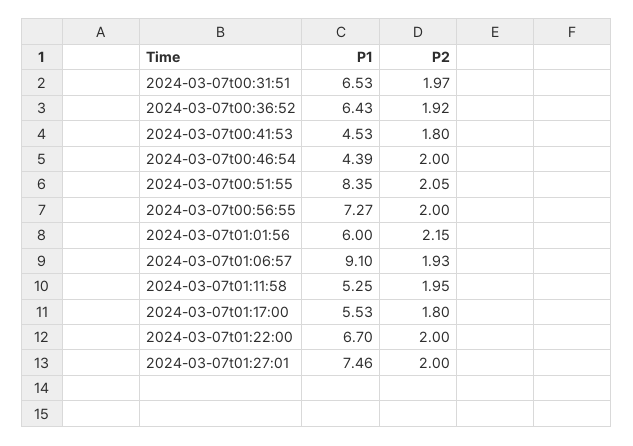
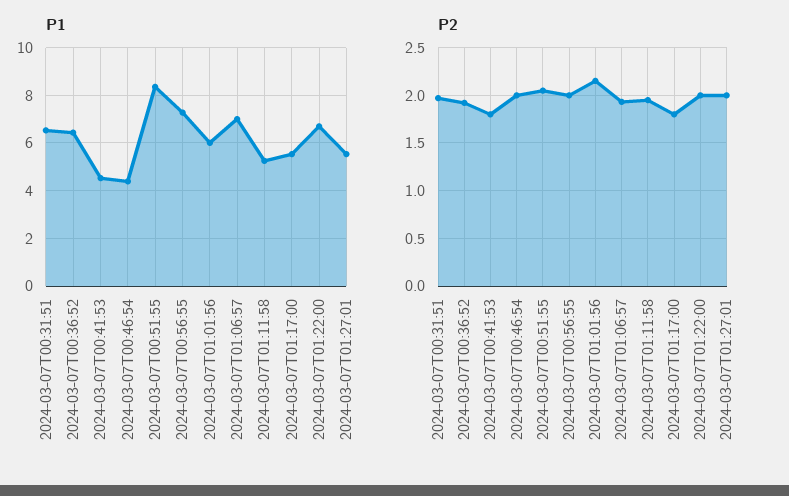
  {
    "P1": {
      "2024-03-07t00:31:51": 6.53,
      "2024-03-07t00:36:52": 6.43,
      "2024-03-07t00:41:53": 4.53,
      "2024-03-07t00:46:54": 4.39,
      "2024-03-07t00:51:55": 8.35,
      "2024-03-07t00:56:55": 7.27,
      "2024-03-07t01:01:56": 6,
-     "2024-03-07t01:06:57": 9.1,
+     "2024-03-07t01:06:57": 7,
      "2024-03-07t01:11:58": 5.25,
      "2024-03-07t01:17:00": 5.53,
      "2024-03-07t01:22:00": 6.7,
-     "2024-03-07t01:27:01": 7.46
+     "2024-03-07t01:27:01": 5.5
    },
    "P2": {
      "2024-03-07t00:31:51": 1.97,
      "2024-03-07t00:36:52": 1.92,
      "2024-03-07t00:41:53": 1.8,
      "2024-03-07t00:46:54": 2,
      "2024-03-07t00:51:55": 2.05,
      "2024-03-07t00:56:55": 2,
      "2024-03-07t01:01:56": 2.15,
      "2024-03-07t01:06:57": 1.93,
      "2024-03-07t01:11:58": 1.95,
      "2024-03-07t01:17:00": 1.8,
      "2024-03-07t01:22:00": 2,
      "2024-03-07t01:27:01": 2
    }
  }

